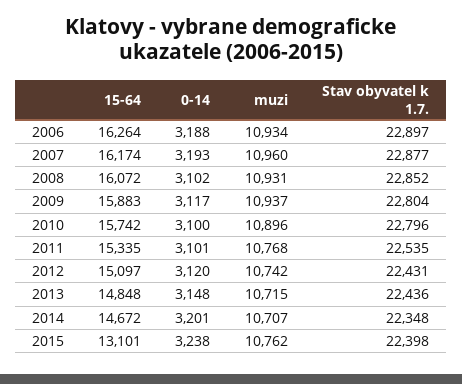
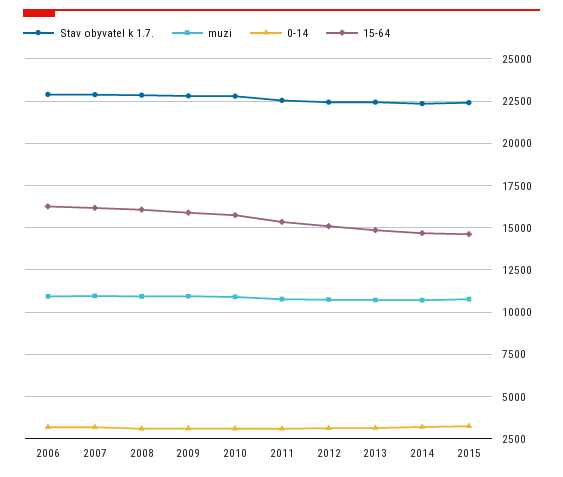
  {
    "15-64": {
      "2006": 16264,
      "2007": 16174,
      "2008": 16072,
      "2009": 15883,
      "2010": 15742,
      "2011": 15335,
      "2012": 15097,
      "2013": 14848,
      "2014": 14672,
-     "2015": 13101
+     "2015": 14500
    },
    "0-14": {
      "2006": 3188,
      "2007": 3193,
      "2008": 3102,
      "2009": 3117,
      "2010": 3100,
      "2011": 3101,
      "2012": 3120,
      "2013": 3148,
      "2014": 3201,
      "2015": 3238
    },
    "muzi": {
      "2006": 10934,
      "2007": 10960,
      "2008": 10931,
      "2009": 10937,
      "2010": 10896,
      "2011": 10768,
      "2012": 10742,
      "2013": 10715,
      "2014": 10707,
      "2015": 10762
    },
    "Stav obyvatel k 1.7.": {
      "2006": 22897,
      "2007": 22877,
      "2008": 22852,
      "2009": 22804,
      "2010": 22796,
      "2011": 22535,
      "2012": 22431,
      "2013": 22436,
      "2014": 22348,
      "2015": 22398
    }
  }

